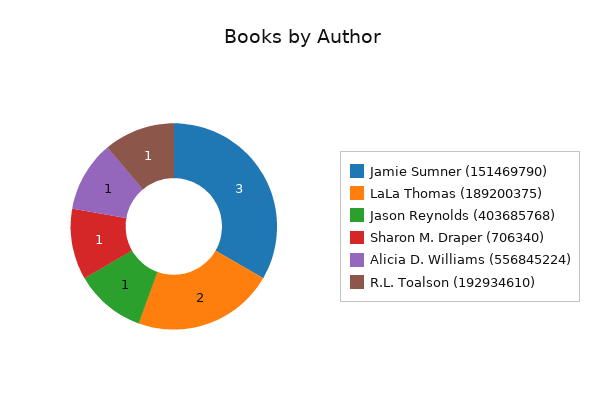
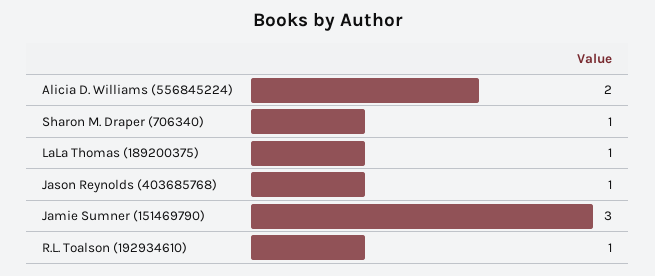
  {
    "Jamie Sumner (151469790)": 3,
-   "LaLa Thomas (189200375)": 2,
+   "LaLa Thomas (189200375)": 1,
    "Jason Reynolds (403685768)": 1,
    "Sharon M. Draper (706340)": 1,
-   "Alicia D. Williams (556845224)": 1,
+   "Alicia D. Williams (556845224)": 2,
    "R.L. Toalson (192934610)": 1
  }

